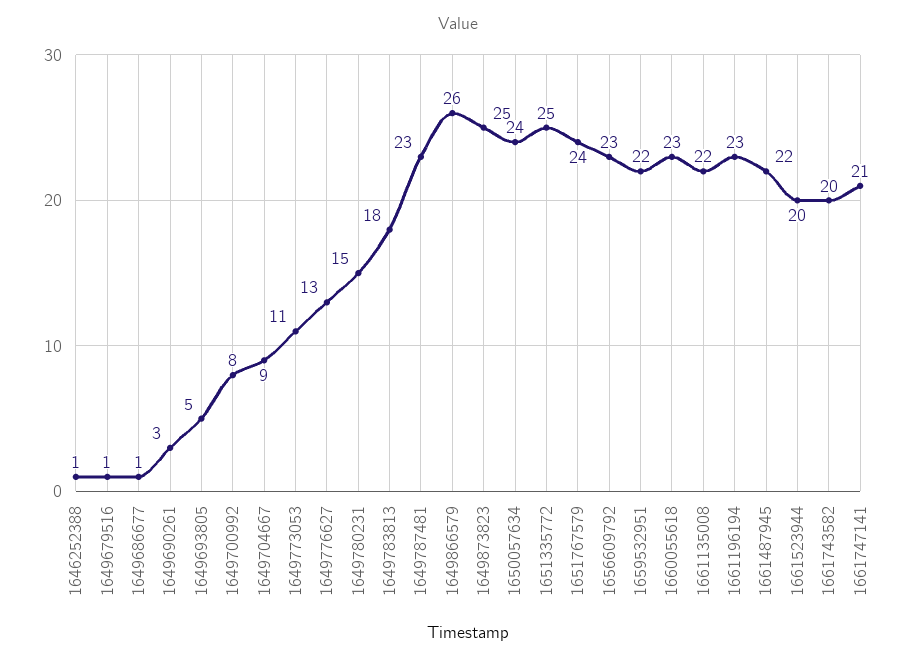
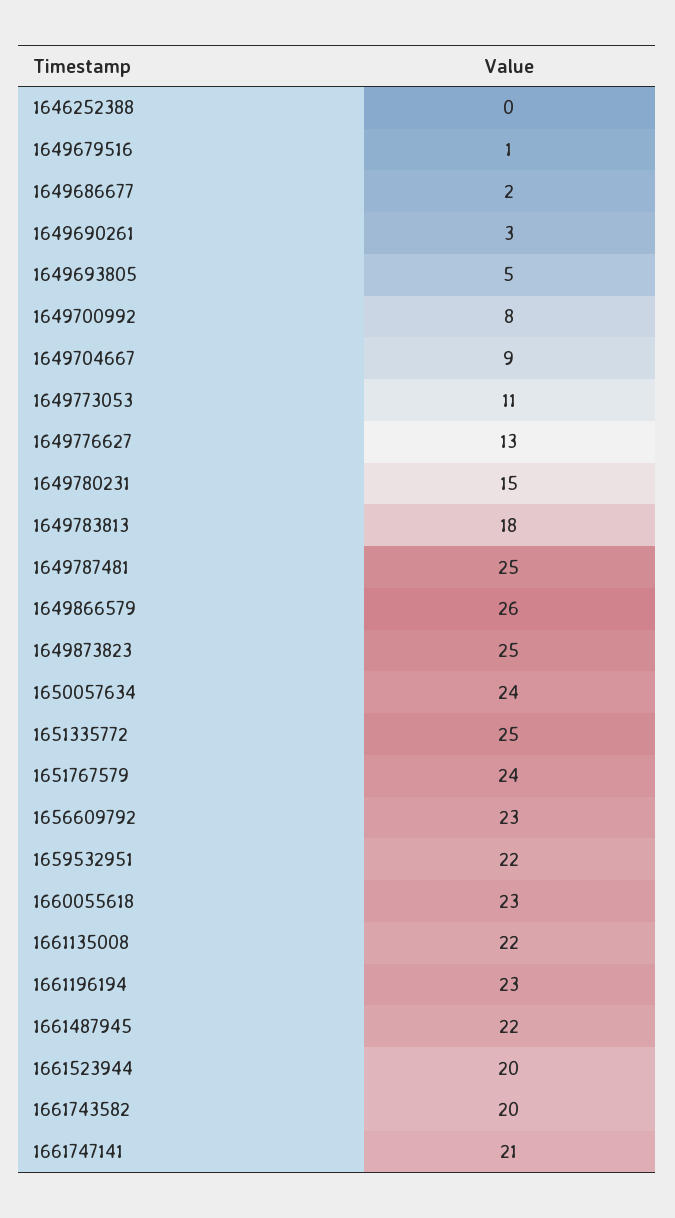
  {
-   "1646252388": 1,
+   "1646252388": 0,
    "1649679516": 1,
-   "1649686677": 1,
+   "1649686677": 2,
    "1649690261": 3,
    "1649693805": 5,
    "1649700992": 8,
    "1649704667": 9,
    "1649773053": 11,
    "1649776627": 13,
    "1649780231": 15,
    "1649783813": 18,
-   "1649787481": 23,
+   "1649787481": 25,
    "1649866579": 26,
    "1649873823": 25,
    "1650057634": 24,
    "1651335772": 25,
    "1651767579": 24,
    "1656609792": 23,
    "1659532951": 22,
    "1660055618": 23,
    "1661135008": 22,
    "1661196194": 23,
    "1661487945": 22,
    "1661523944": 20,
    "1661743582": 20,
    "1661747141": 21
  }

